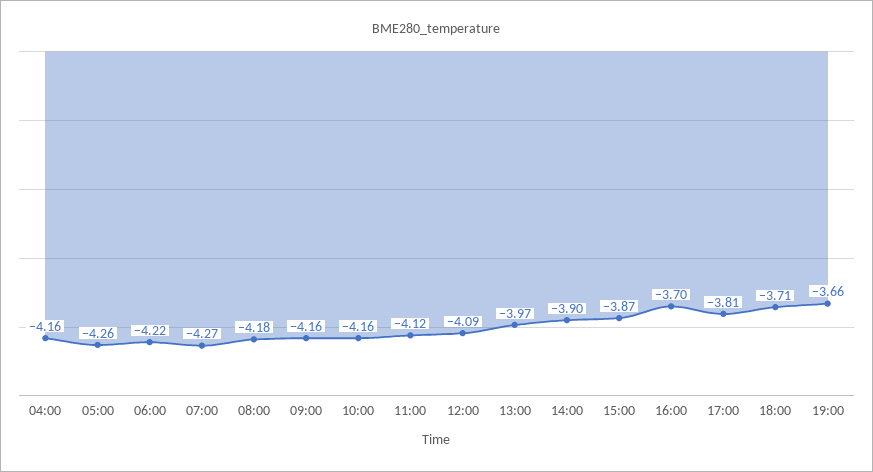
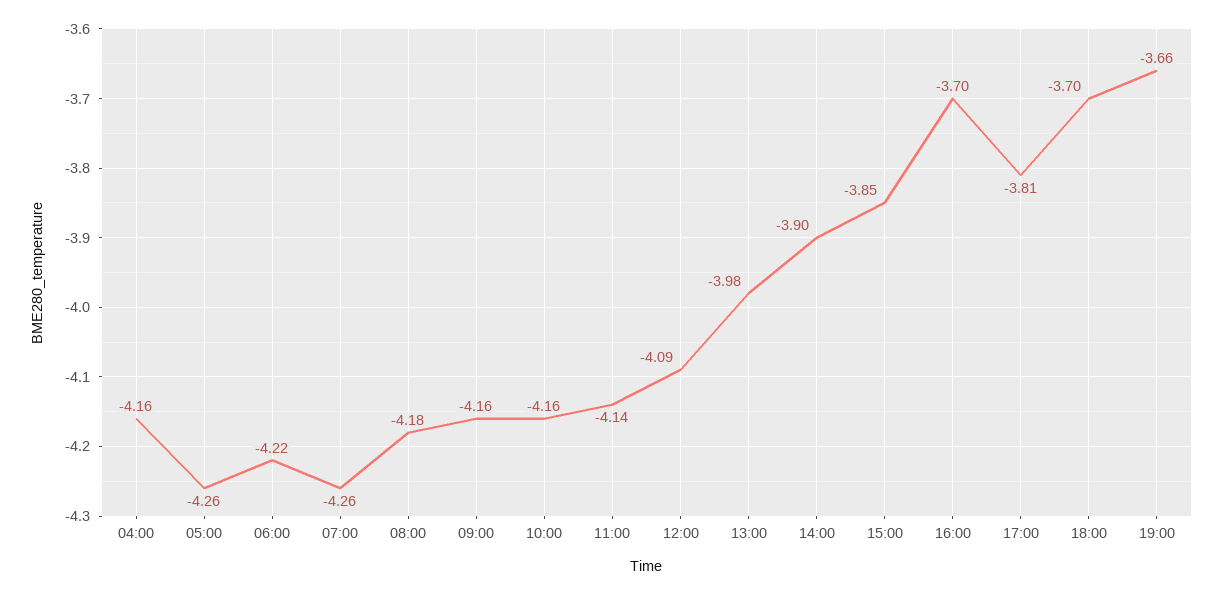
  {
    "04:00": -4.16,
    "05:00": -4.26,
    "06:00": -4.22,
-   "07:00": -4.27,
+   "07:00": -4.26,
    "08:00": -4.18,
    "09:00": -4.16,
    "10:00": -4.16,
-   "11:00": -4.12,
+   "11:00": -4.14,
    "12:00": -4.09,
-   "13:00": -3.97,
+   "13:00": -3.98,
    "14:00": -3.9,
-   "15:00": -3.87,
+   "15:00": -3.85,
    "16:00": -3.7,
    "17:00": -3.81,
-   "18:00": -3.71,
+   "18:00": -3.7,
    "19:00": -3.66
  }

